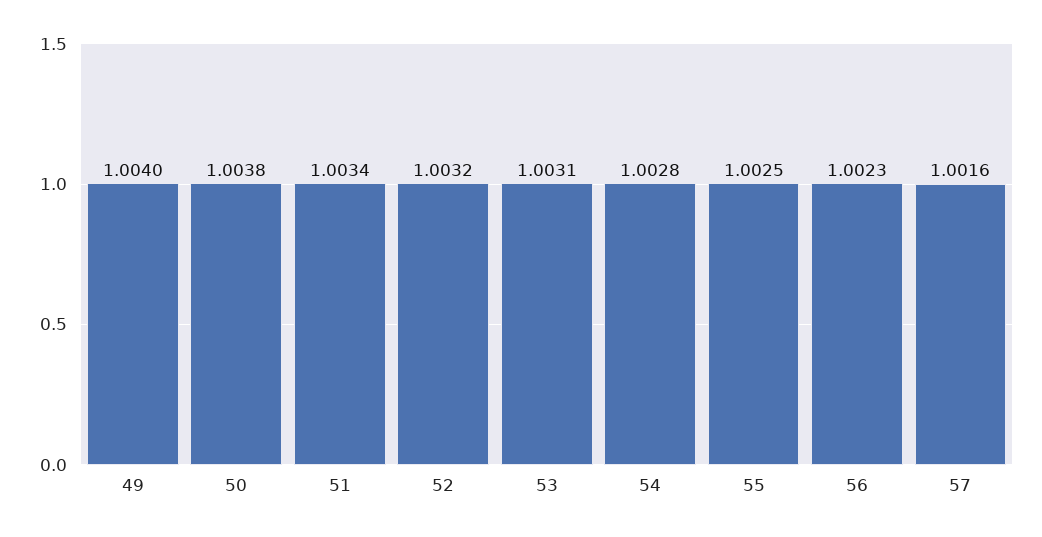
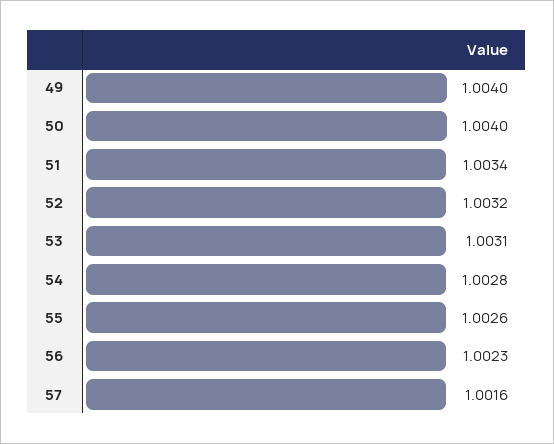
  {
    "49": 1.004,
-   "50": 1.0038,
+   "50": 1.004,
    "51": 1.0034,
    "52": 1.0032,
    "53": 1.0031,
    "54": 1.0028,
-   "55": 1.0025,
+   "55": 1.0026,
    "56": 1.0023,
    "57": 1.0016
  }

